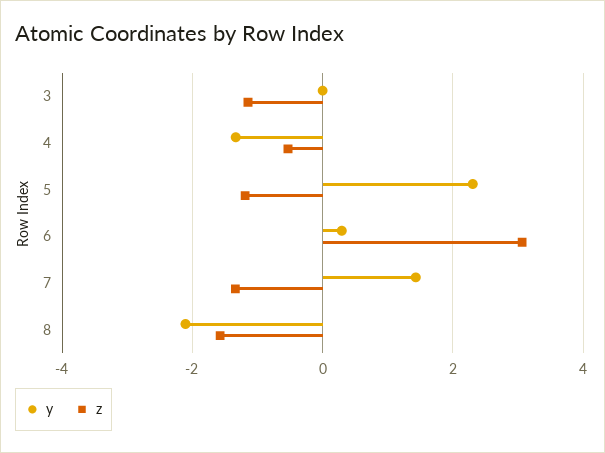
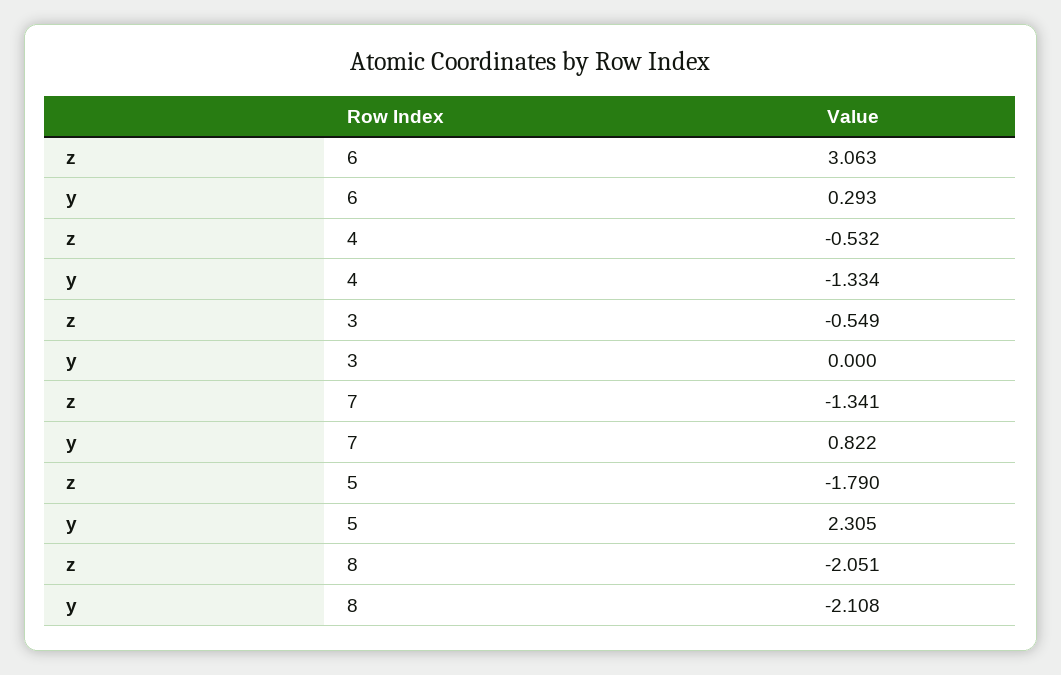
  {
    "y": {
      "3": 0,
      "4": -1.334,
      "5": 2.305,
      "6": 0.293,
-     "7": 1.4,
+     "7": 0.822,
      "8": -2.108
    },
    "z": {
-     "3": -1.2,
+     "3": -0.549,
      "4": -0.532,
-     "5": -1.2,
+     "5": -1.79,
      "6": 3.063,
      "7": -1.341,
-     "8": -1.6
+     "8": -2.051
    }
  }

